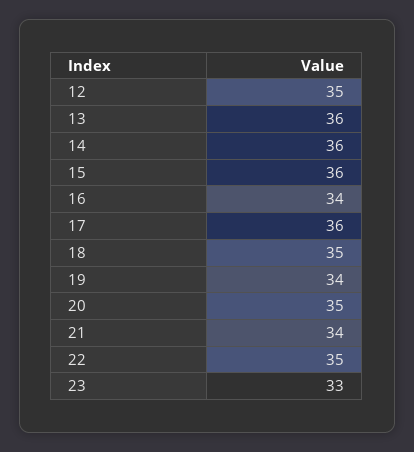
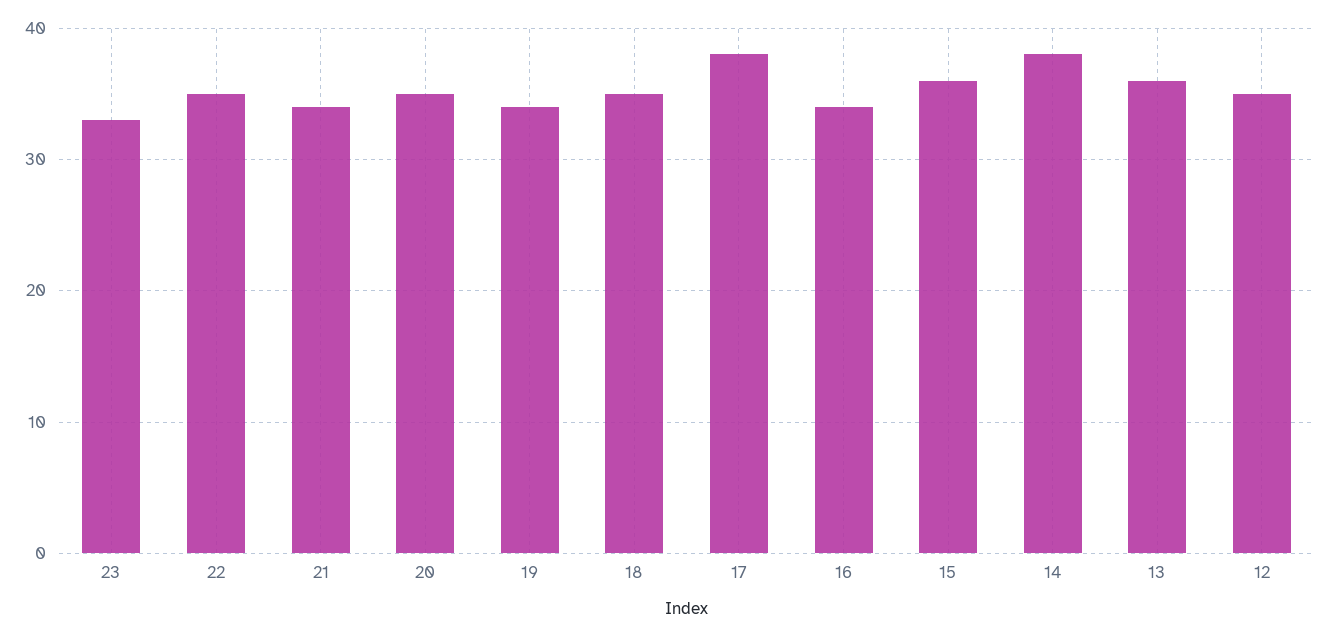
  {
    "12": 35,
    "13": 36,
-   "14": 36,
+   "14": 38,
    "15": 36,
    "16": 34,
-   "17": 36,
+   "17": 38,
    "18": 35,
    "19": 34,
    "20": 35,
    "21": 34,
    "22": 35,
    "23": 33
  }

